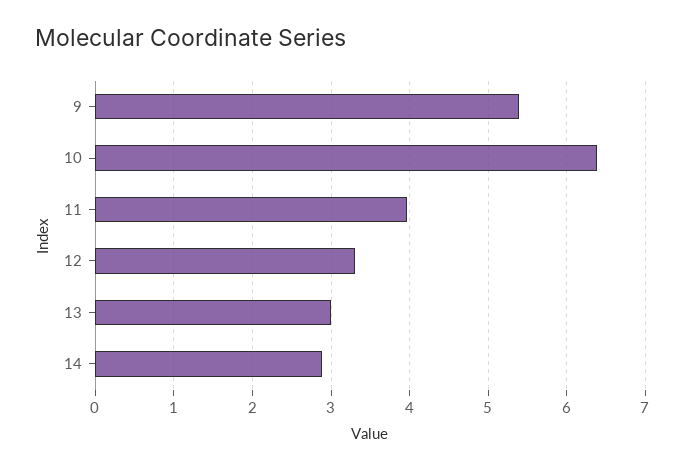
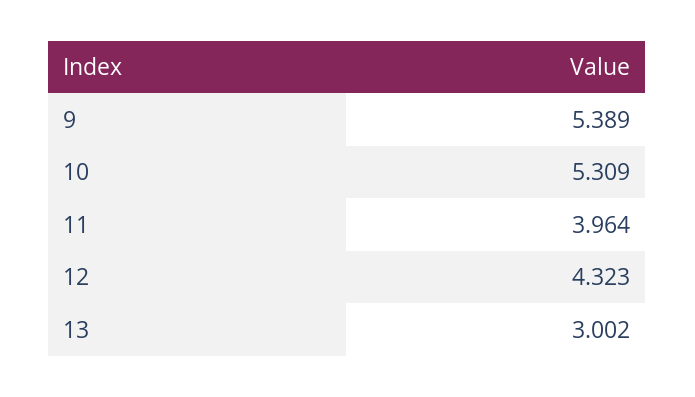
  {
    "9": 5.389,
-   "10": 6.4,
+   "10": 5.309,
    "11": 3.964,
-   "12": 3.3,
+   "12": 4.323,
-   "13": 3.002,
+   "13": 3.002
-   "14": 2.9
  }

